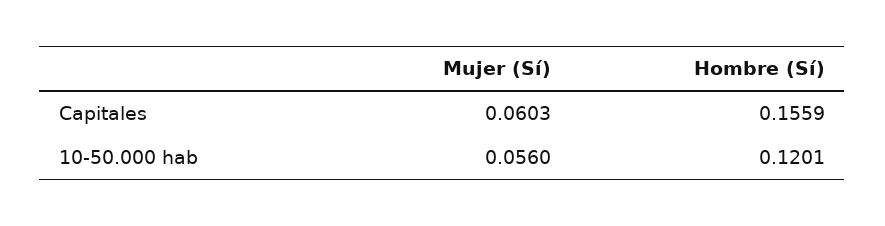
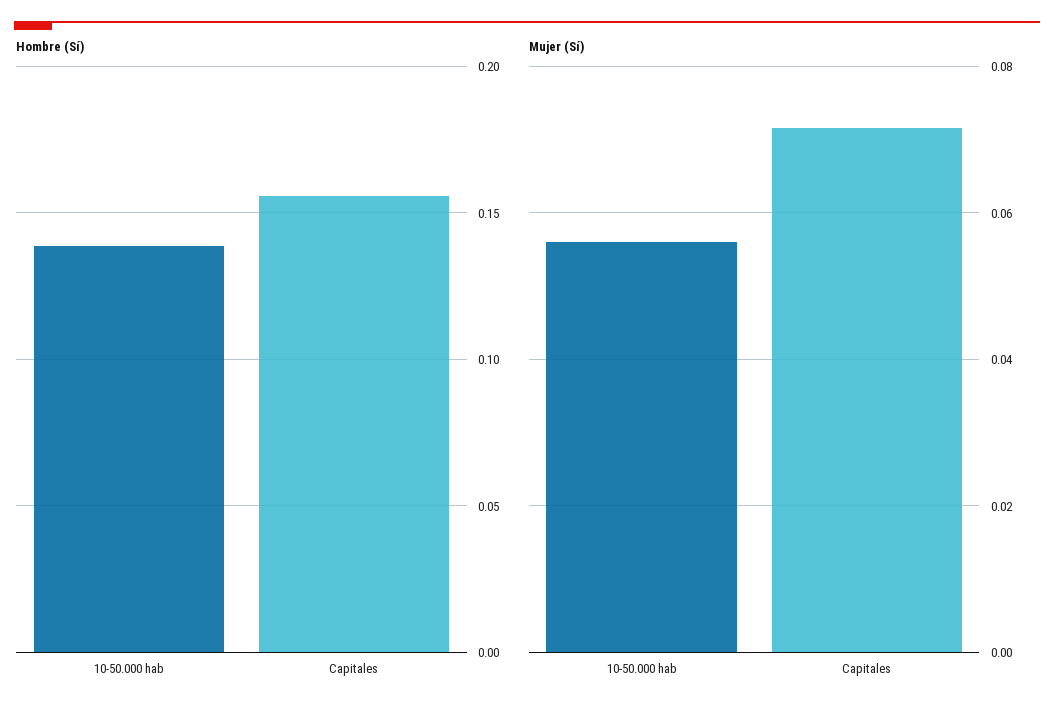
  {
    "Mujer (Sí)": {
-     "Capitales": 0.0603,
+     "Capitales": 0.072,
      "10-50.000 hab": 0.056
    },
    "Hombre (Sí)": {
      "Capitales": 0.1559,
-     "10-50.000 hab": 0.1201
+     "10-50.000 hab": 0.14
    }
  }

